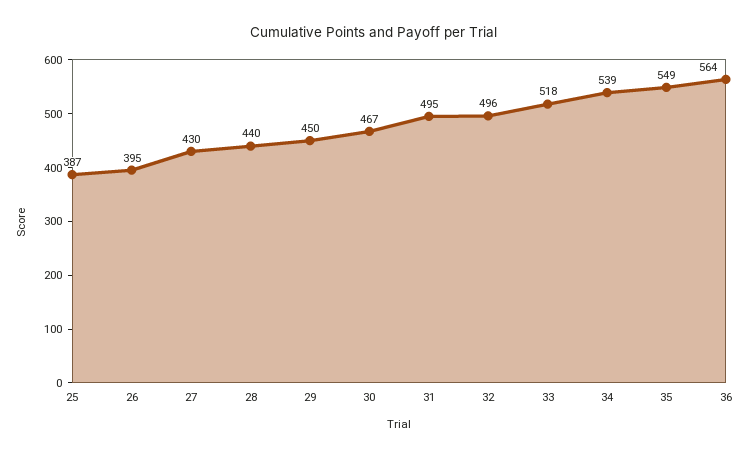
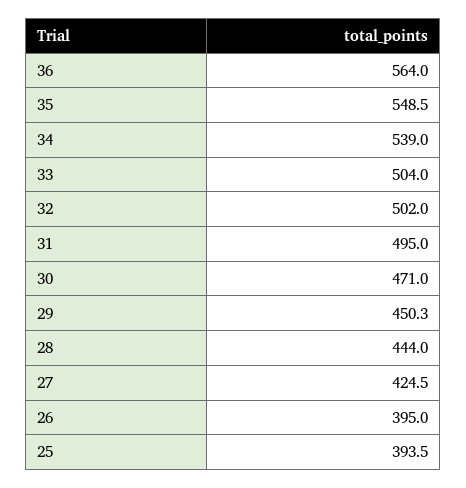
  {
-   "25": 387,
+   "25": 393.5,
    "26": 395,
-   "27": 430,
+   "27": 424.5,
-   "28": 440,
+   "28": 444,
    "29": 450.3,
-   "30": 467,
+   "30": 471,
    "31": 495,
-   "32": 496,
+   "32": 502,
-   "33": 518,
+   "33": 504,
    "34": 539,
    "35": 548.5,
    "36": 564
  }

